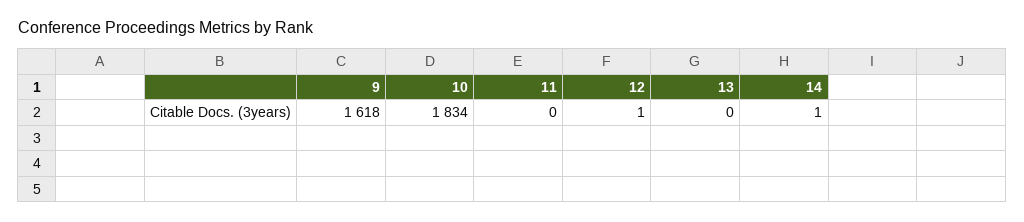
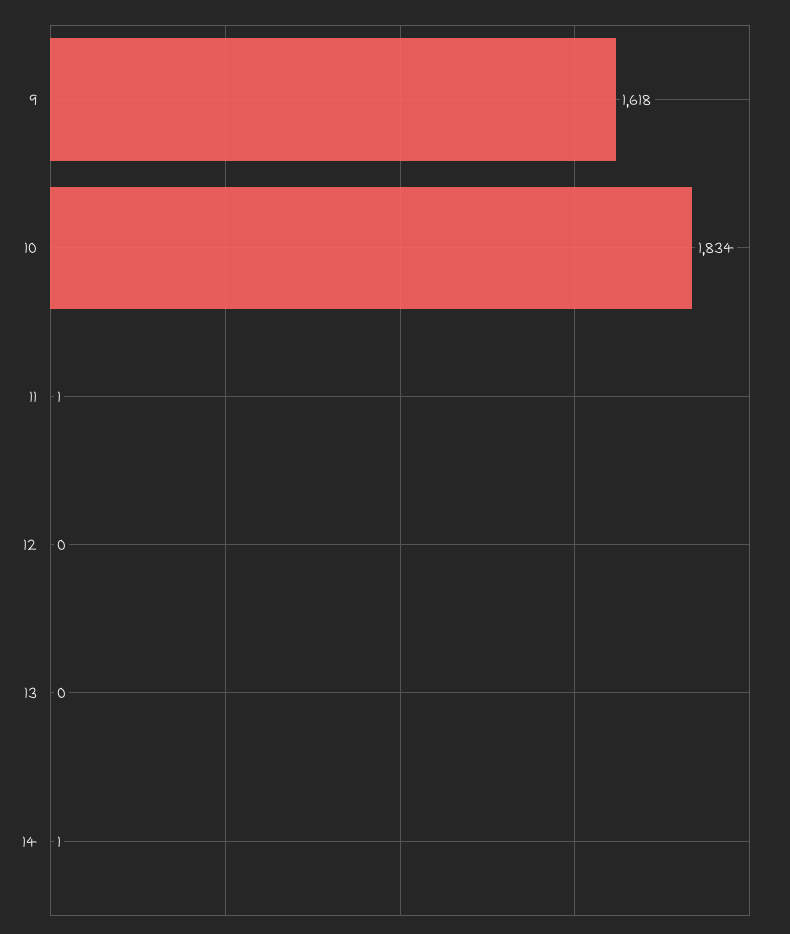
  {
    "9": 1618,
    "10": 1834,
-   "11": 0,
+   "11": 1,
-   "12": 1,
+   "12": 0,
    "13": 0,
    "14": 1
  }

